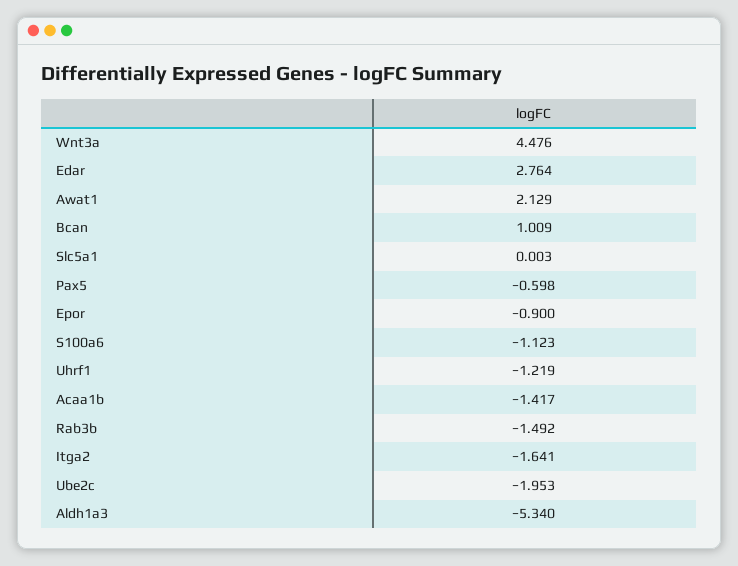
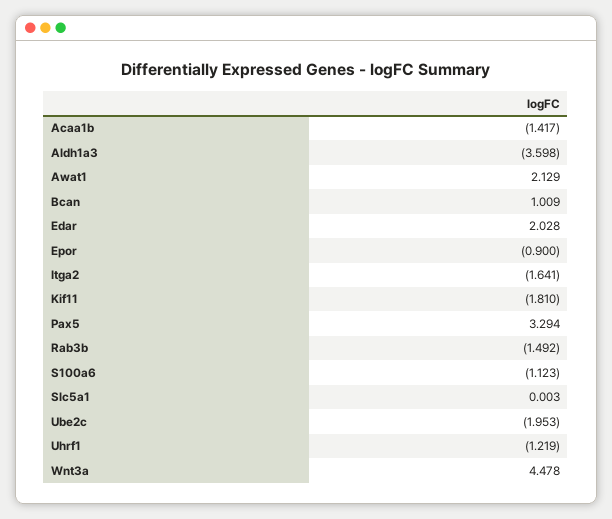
  {
-   "Wnt3a": 4.476,
+   "Wnt3a": 4.478,
-   "Edar": 2.764,
+   "Edar": 2.028,
    "Awat1": 2.129,
    "Bcan": 1.009,
    "Slc5a1": 0.003,
-   "Pax5": -0.598,
+   "Pax5": 3.294,
    "Epor": -0.9,
    "S100a6": -1.123,
    "Uhrf1": -1.219,
    "Acaa1b": -1.417,
    "Rab3b": -1.492,
    "Itga2": -1.641,
    "Ube2c": -1.953,
-   "Aldh1a3": -5.34
+   "Aldh1a3": -3.598,
+   "Kif11": -1.81
  }

